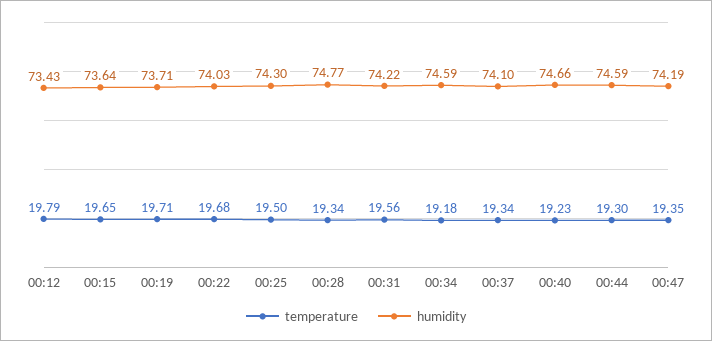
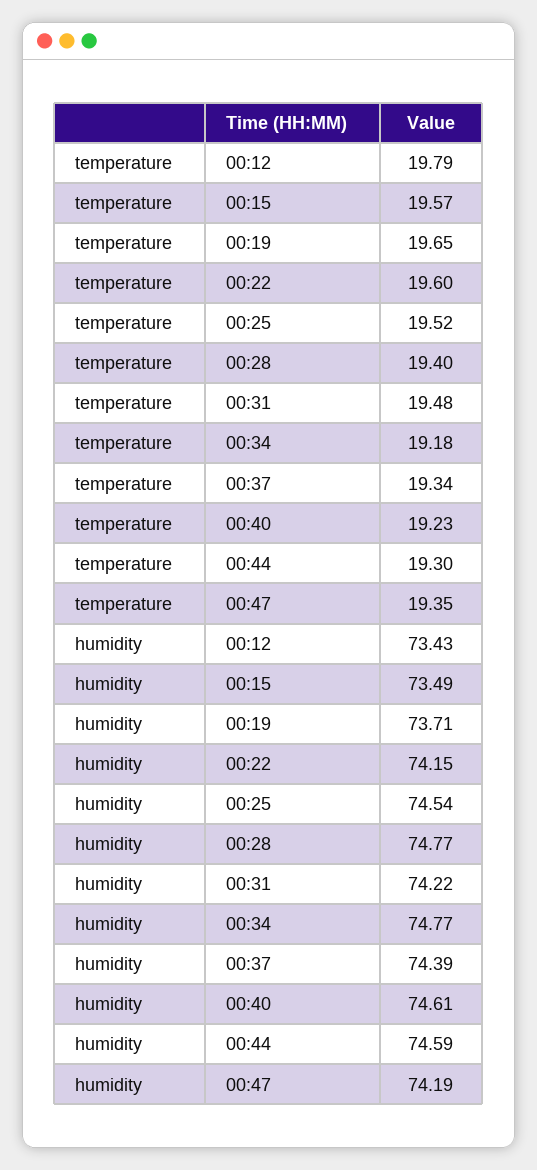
  {
    "temperature": {
      "00:12": 19.79,
-     "00:15": 19.65,
+     "00:15": 19.57,
-     "00:19": 19.71,
+     "00:19": 19.65,
-     "00:22": 19.68,
+     "00:22": 19.6,
-     "00:25": 19.5,
+     "00:25": 19.52,
-     "00:28": 19.34,
+     "00:28": 19.4,
-     "00:31": 19.56,
+     "00:31": 19.48,
      "00:34": 19.18,
      "00:37": 19.34,
      "00:40": 19.23,
      "00:44": 19.3,
      "00:47": 19.35
    },
    "humidity": {
      "00:12": 73.43,
-     "00:15": 73.64,
+     "00:15": 73.49,
      "00:19": 73.71,
-     "00:22": 74.03,
+     "00:22": 74.15,
-     "00:25": 74.3,
+     "00:25": 74.54,
      "00:28": 74.77,
      "00:31": 74.22,
-     "00:34": 74.59,
+     "00:34": 74.77,
-     "00:37": 74.1,
+     "00:37": 74.39,
-     "00:40": 74.66,
+     "00:40": 74.61,
      "00:44": 74.59,
      "00:47": 74.19
    }
  }

